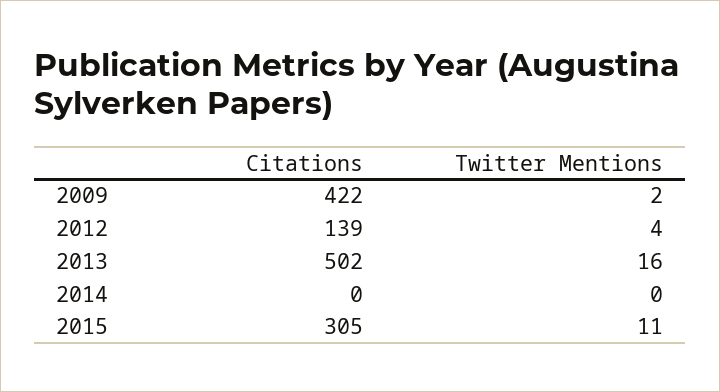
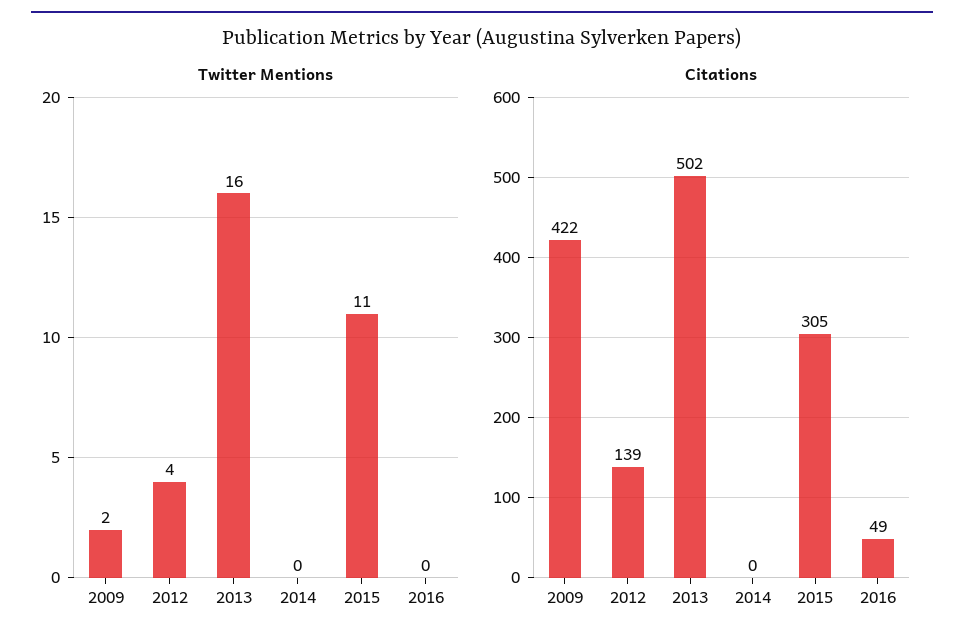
  {
    "Citations": {
      "2009": 422,
      "2012": 139,
      "2013": 502,
      "2014": 0,
-     "2015": 305
+     "2015": 305,
+     "2016": 49
    },
    "Twitter Mentions": {
      "2009": 2,
      "2012": 4,
      "2013": 16,
      "2014": 0,
-     "2015": 11
+     "2015": 11,
+     "2016": 0
    }
  }

